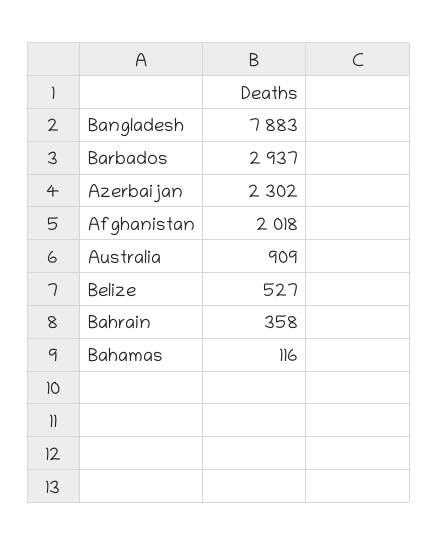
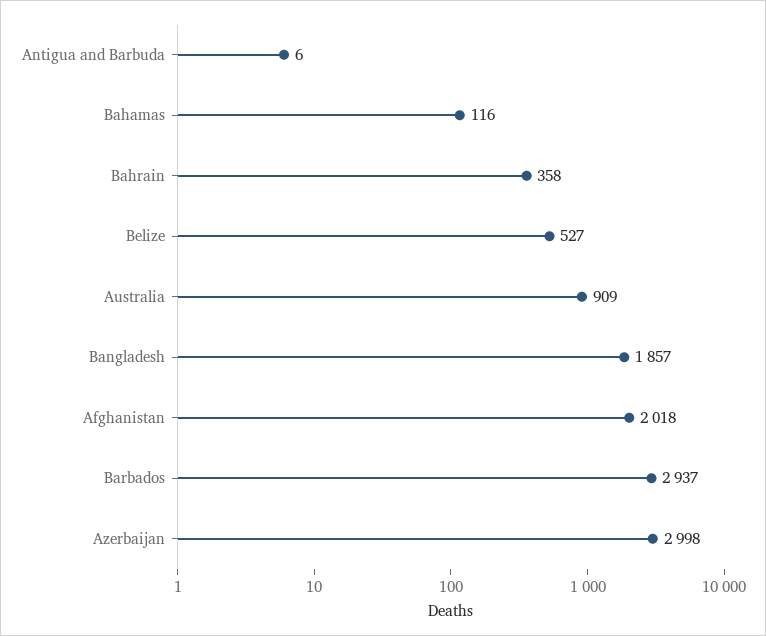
  {
-   "Bangladesh": 7883,
+   "Bangladesh": 1857,
    "Barbados": 2937,
-   "Azerbaijan": 2302,
+   "Azerbaijan": 2998,
    "Afghanistan": 2018,
    "Australia": 909,
    "Belize": 527,
    "Bahrain": 358,
-   "Bahamas": 116
+   "Bahamas": 116,
+   "Antigua and Barbuda": 6
  }

